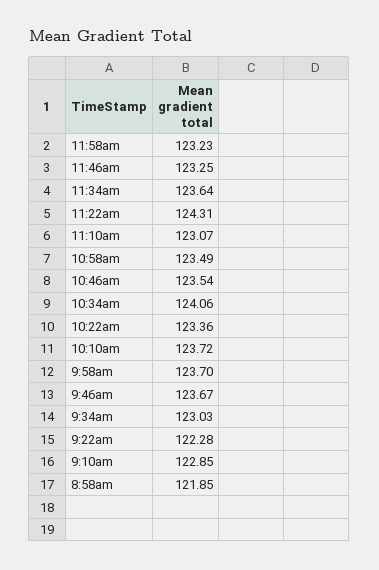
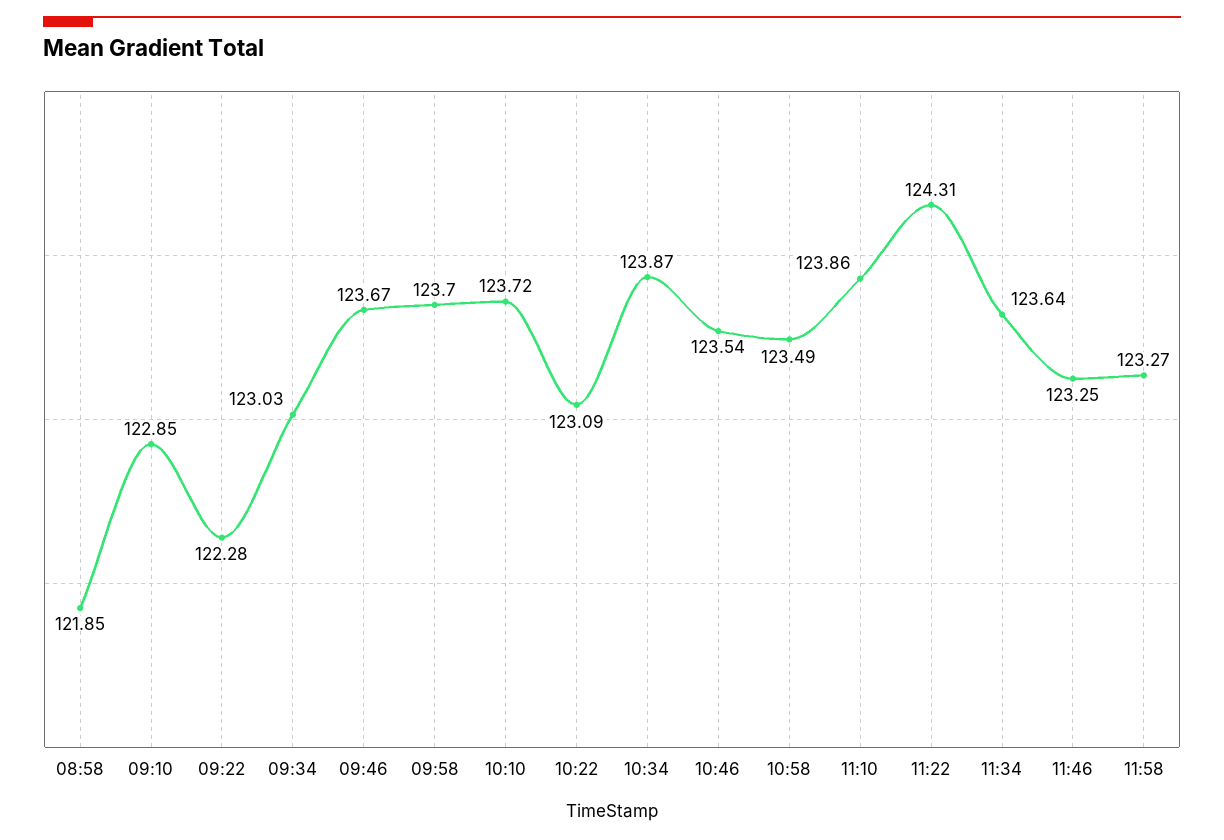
  {
-   "11:58am": 123.23,
+   "11:58am": 123.27,
    "11:46am": 123.25,
    "11:34am": 123.64,
    "11:22am": 124.31,
-   "11:10am": 123.07,
+   "11:10am": 123.86,
    "10:58am": 123.49,
    "10:46am": 123.54,
-   "10:34am": 124.06,
+   "10:34am": 123.87,
-   "10:22am": 123.36,
+   "10:22am": 123.09,
    "10:10am": 123.72,
    "9:58am": 123.7,
    "9:46am": 123.67,
    "9:34am": 123.03,
    "9:22am": 122.28,
    "9:10am": 122.85,
    "8:58am": 121.85
  }

